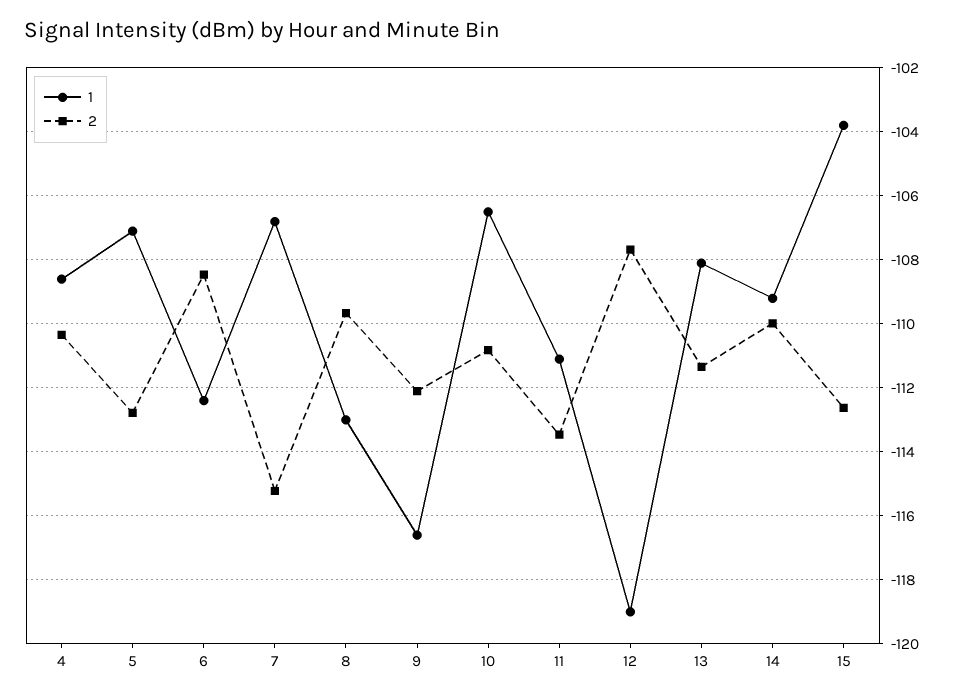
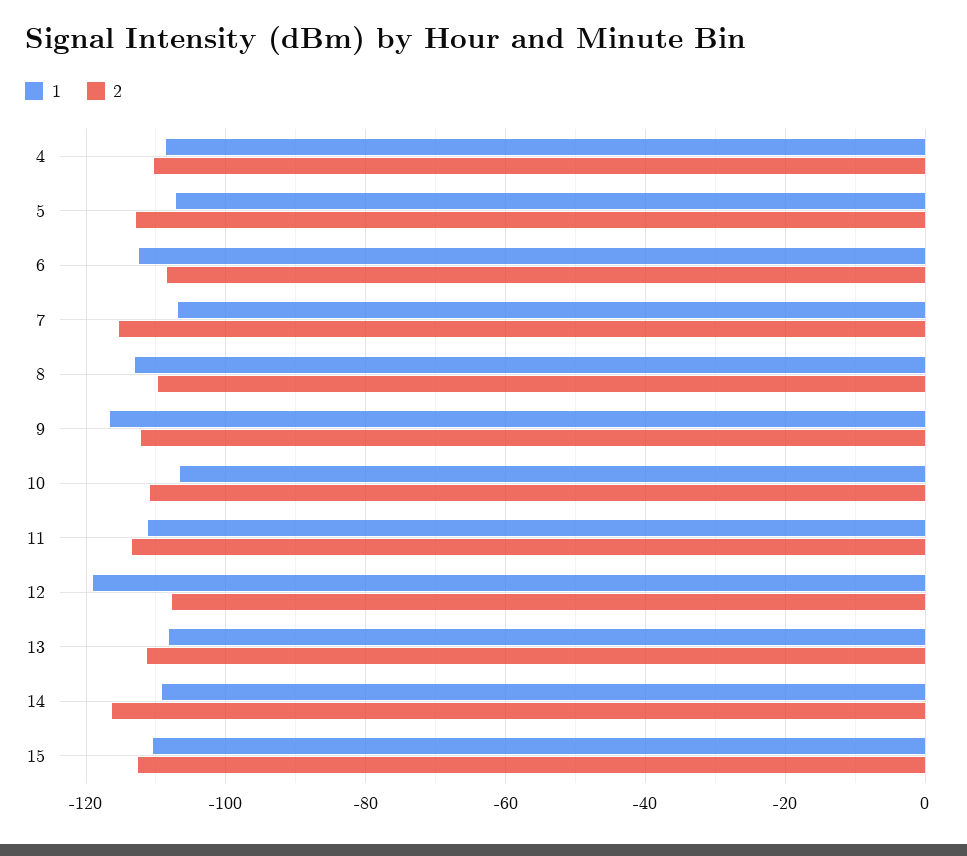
  {
    "1": {
      "4": -108.6,
      "5": -107.2,
      "6": -112.4,
      "7": -106.8,
      "8": -113,
      "9": -116.6,
      "10": -106.6,
      "11": -111.2,
      "12": -119,
      "13": -108.2,
      "14": -109.2,
-     "15": -103.8
+     "15": -110
    },
    "2": {
      "4": -110.4,
      "5": -112.8,
      "6": -108.4,
      "7": -115.2,
      "8": -109.6,
      "9": -112.2,
      "10": -110.8,
      "11": -113.4,
      "12": -107.6,
      "13": -111.4,
-     "14": -110,
+     "14": -116,
      "15": -112.6
    }
  }

